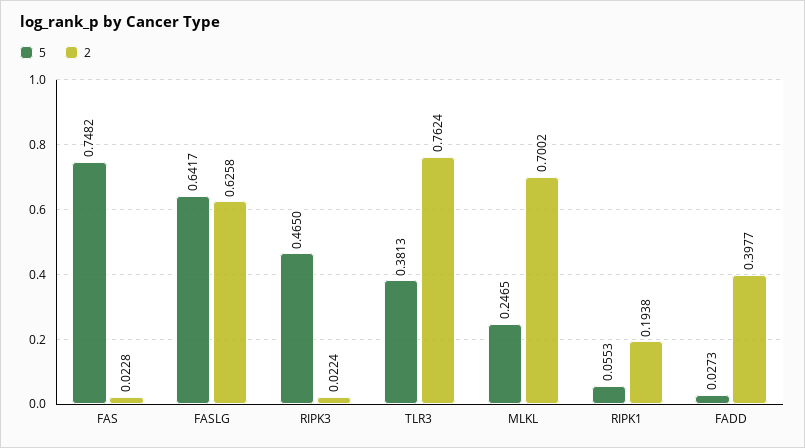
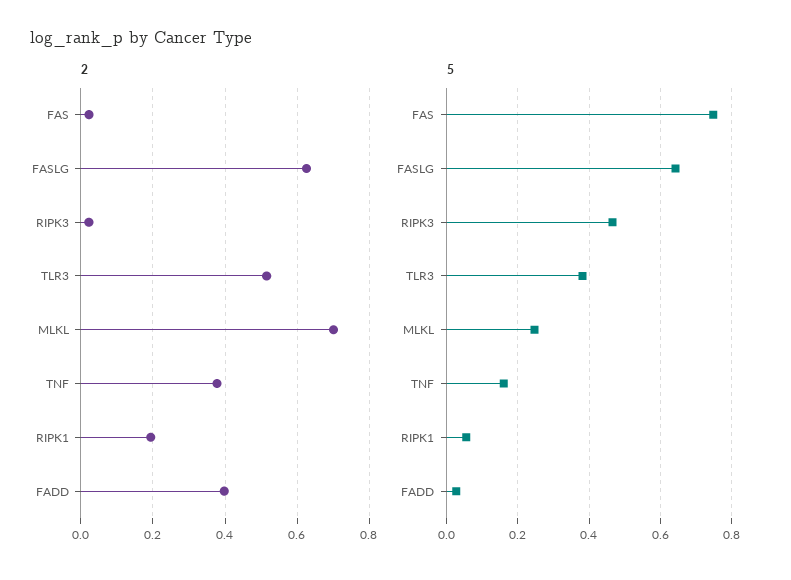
  {
    "5": {
      "FAS": 0.7482,
      "FASLG": 0.6417,
      "RIPK3": 0.465,
      "TLR3": 0.3813,
      "MLKL": 0.2465,
      "RIPK1": 0.0553,
-     "FADD": 0.0273
+     "FADD": 0.0273,
+     "TNF": 0.16
    },
    "2": {
      "FAS": 0.0228,
      "FASLG": 0.6258,
      "RIPK3": 0.0224,
-     "TLR3": 0.7624,
+     "TLR3": 0.52,
      "MLKL": 0.7002,
      "RIPK1": 0.1938,
-     "FADD": 0.3977
+     "FADD": 0.3977,
+     "TNF": 0.38
    }
  }

